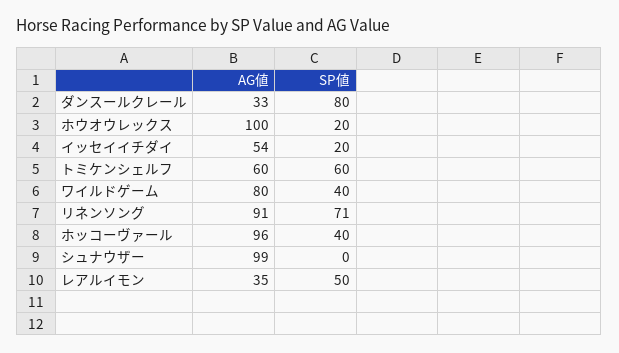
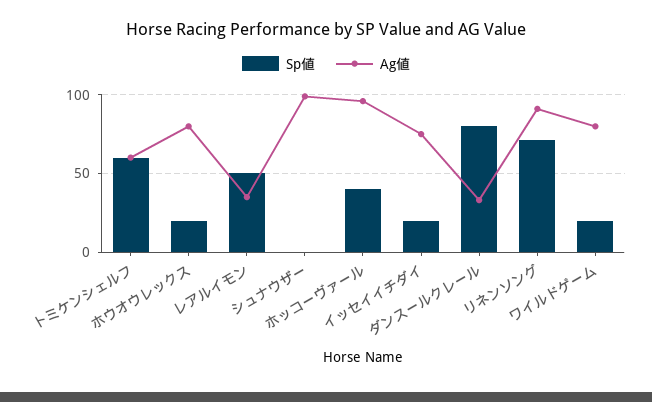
  {
    "AG値": {
      "ダンスールクレール": 33,
-     "ホウオウレックス": 100,
+     "ホウオウレックス": 80,
-     "イッセイイチダイ": 54,
+     "イッセイイチダイ": 75,
      "トミケンシェルフ": 60,
      "ワイルドゲーム": 80,
      "リネンソング": 91,
      "ホッコーヴァール": 96,
      "シュナウザー": 99,
      "レアルイモン": 35
    },
    "SP値": {
      "ダンスールクレール": 80,
      "ホウオウレックス": 20,
      "イッセイイチダイ": 20,
      "トミケンシェルフ": 60,
-     "ワイルドゲーム": 40,
+     "ワイルドゲーム": 20,
      "リネンソング": 71,
      "ホッコーヴァール": 40,
      "シュナウザー": 0,
      "レアルイモン": 50
    }
  }

